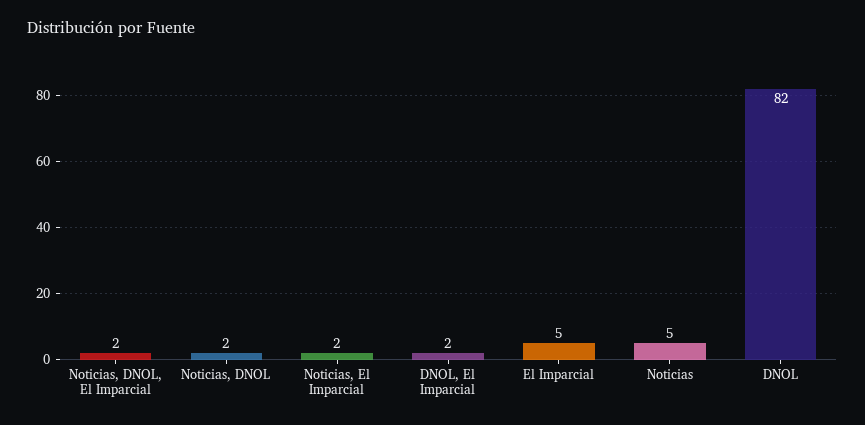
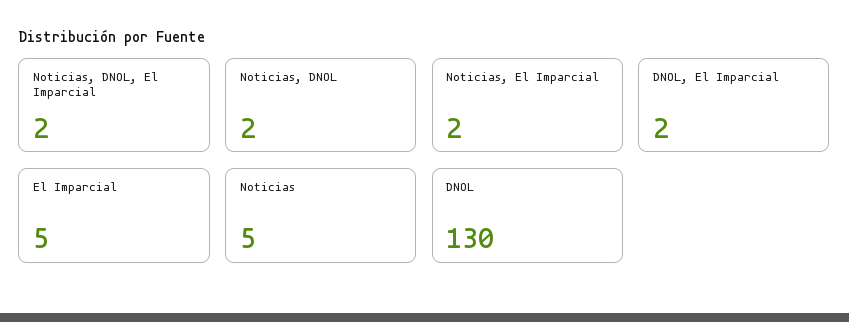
  {
    "Noticias, DNOL, El Imparcial": 2,
    "Noticias, DNOL": 2,
    "Noticias, El Imparcial": 2,
    "DNOL, El Imparcial": 2,
    "El Imparcial": 5,
    "Noticias": 5,
-   "DNOL": 82
+   "DNOL": 130
  }

